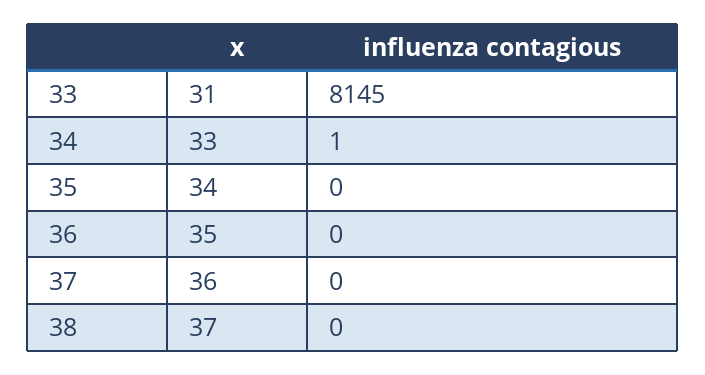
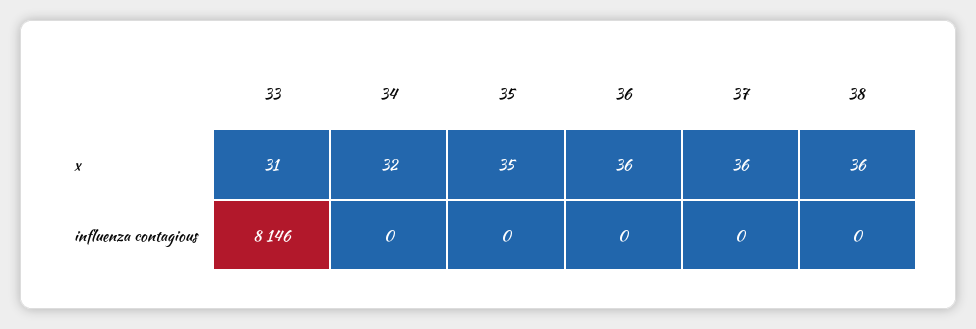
  {
    "x": {
      "33": 31,
-     "34": 33,
+     "34": 32,
-     "35": 34,
+     "35": 35,
-     "36": 35,
+     "36": 36,
      "37": 36,
-     "38": 37
+     "38": 36
    },
    "influenza contagious": {
-     "33": 8145,
+     "33": 8146,
-     "34": 1,
+     "34": 0,
      "35": 0,
      "36": 0,
      "37": 0,
      "38": 0
    }
  }

